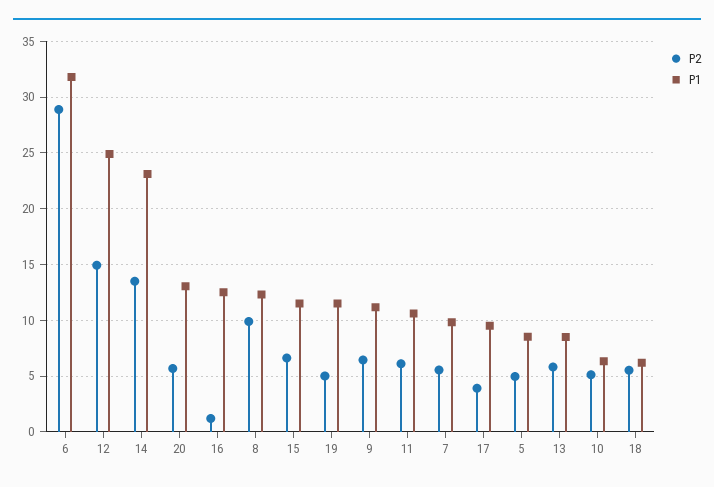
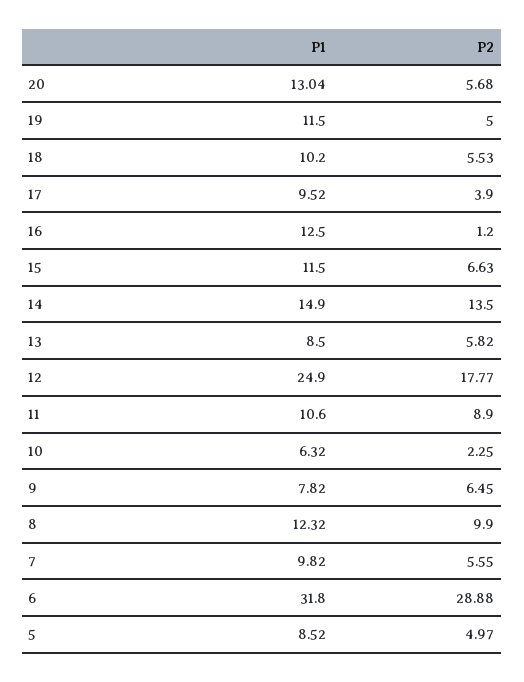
  {
    "P2": {
      "6": 28.88,
-     "12": 15,
+     "12": 17.77,
      "14": 13.5,
      "20": 5.68,
      "16": 1.2,
      "8": 9.9,
      "15": 6.63,
      "19": 5,
      "9": 6.45,
-     "11": 6,
+     "11": 8.9,
      "7": 5.55,
      "17": 3.9,
      "5": 4.97,
      "13": 5.82,
-     "10": 5,
+     "10": 2.25,
      "18": 5.53
    },
    "P1": {
      "6": 31.8,
      "12": 24.9,
-     "14": 23,
+     "14": 14.9,
      "20": 13.04,
      "16": 12.5,
      "8": 12.32,
      "15": 11.5,
      "19": 11.5,
-     "9": 11,
+     "9": 7.82,
      "11": 10.6,
      "7": 9.82,
      "17": 9.52,
      "5": 8.52,
      "13": 8.5,
      "10": 6.32,
-     "18": 6
+     "18": 10.2
    }
  }

